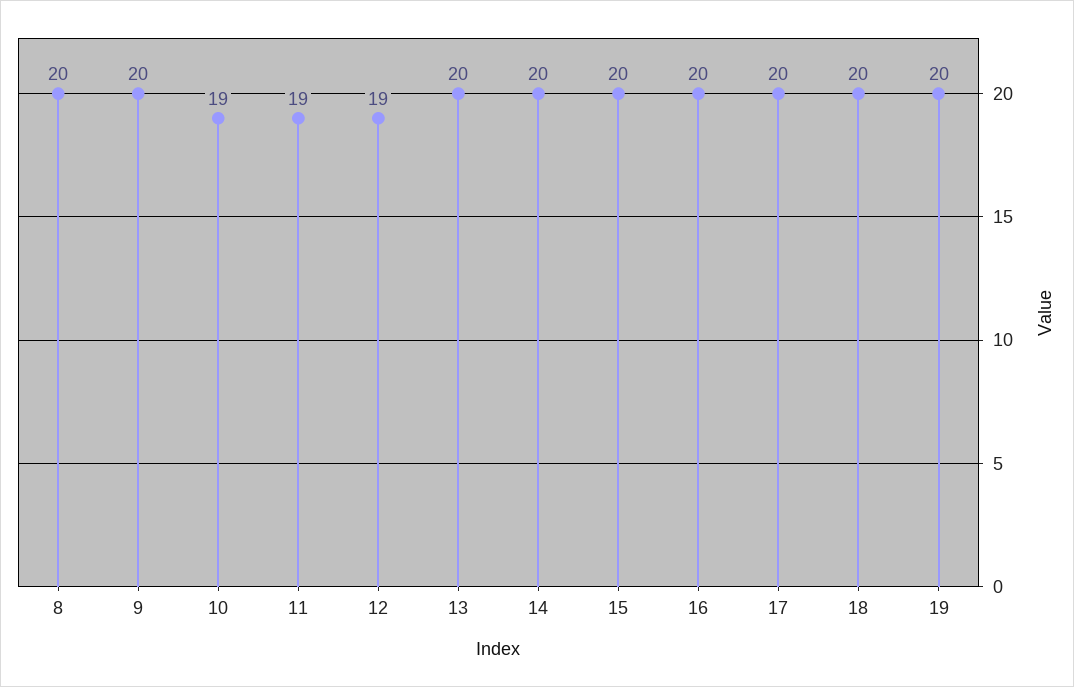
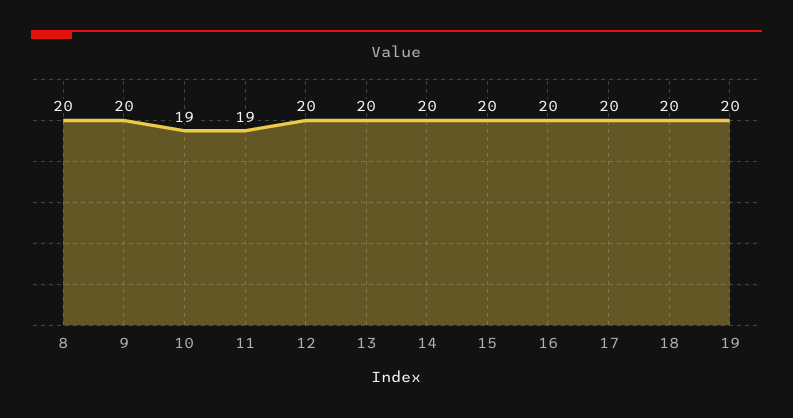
  {
    "8": 20,
    "9": 20,
    "10": 19,
    "11": 19,
-   "12": 19,
+   "12": 20,
    "13": 20,
    "14": 20,
    "15": 20,
    "16": 20,
    "17": 20,
    "18": 20,
    "19": 20
  }

